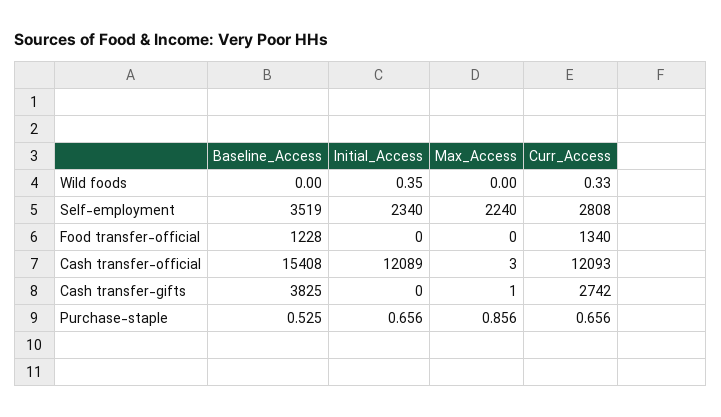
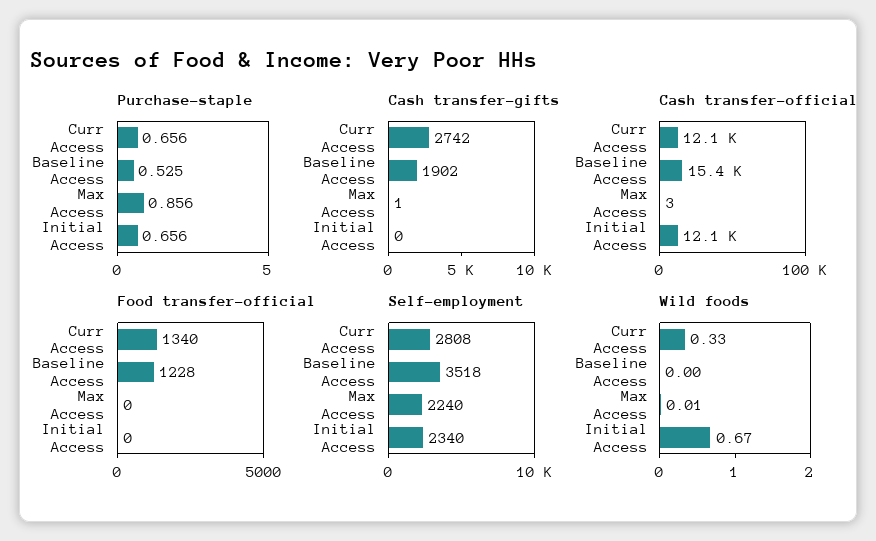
  {
    "Wild foods": {
      "Baseline_Access": 0,
-     "Initial_Access": 0.35,
+     "Initial_Access": 0.67,
-     "Max_Access": 0,
+     "Max_Access": 0.01,
      "Curr_Access": 0.33
    },
    "Self-employment": {
-     "Baseline_Access": 3519,
+     "Baseline_Access": 3518,
      "Initial_Access": 2340,
      "Max_Access": 2240,
      "Curr_Access": 2808
    },
    "Food transfer-official": {
      "Baseline_Access": 1228,
      "Initial_Access": 0,
      "Max_Access": 0,
      "Curr_Access": 1340
    },
    "Cash transfer-official": {
      "Baseline_Access": 15408,
      "Initial_Access": 12089,
      "Max_Access": 3,
      "Curr_Access": 12093
    },
    "Cash transfer-gifts": {
-     "Baseline_Access": 3825,
+     "Baseline_Access": 1902,
      "Initial_Access": 0,
      "Max_Access": 1,
      "Curr_Access": 2742
    },
    "Purchase-staple": {
      "Baseline_Access": 0.525,
      "Initial_Access": 0.656,
      "Max_Access": 0.856,
      "Curr_Access": 0.656
    }
  }

